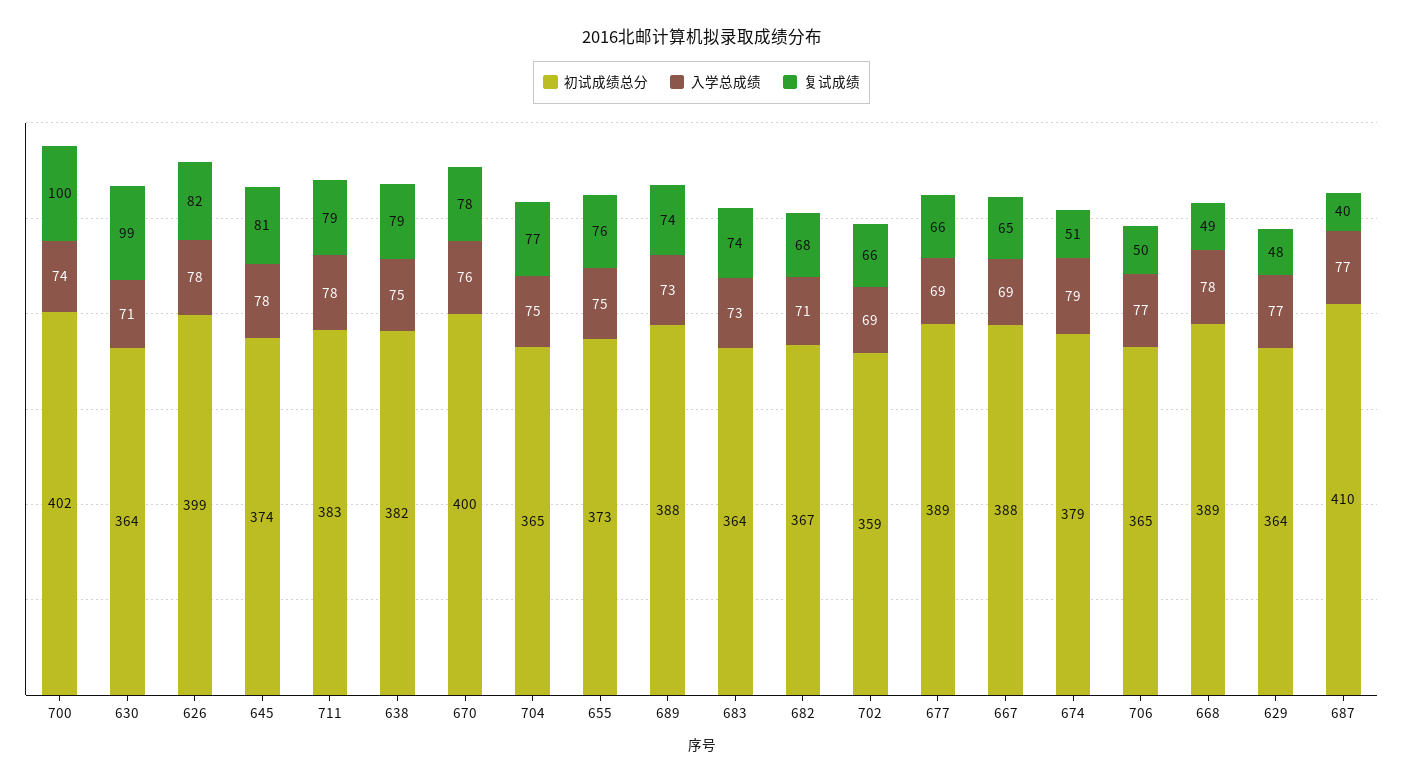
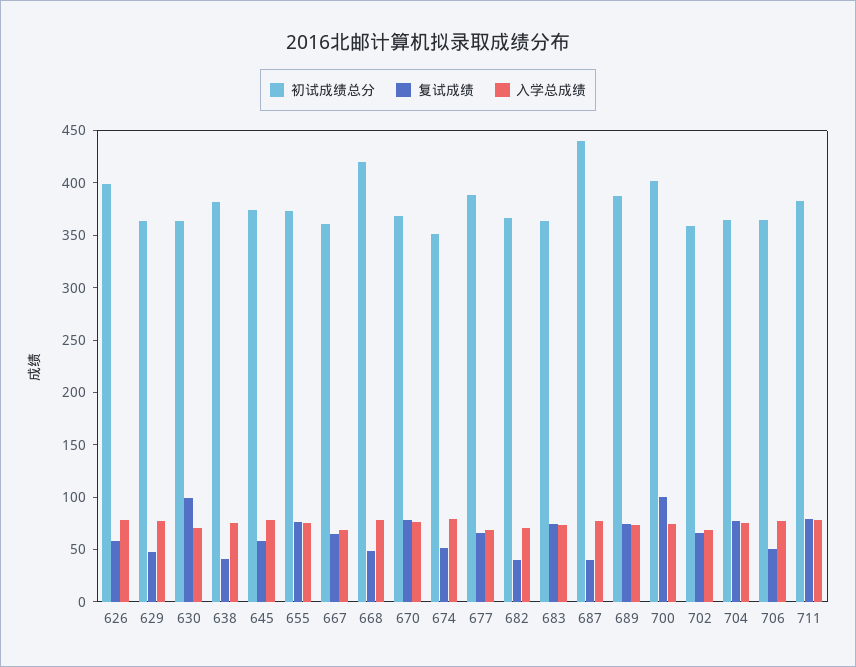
  {
    "初试成绩总分": {
      "700": 402,
      "630": 364,
      "626": 399,
      "645": 374,
      "711": 383,
      "638": 382,
-     "670": 400,
+     "670": 370,
      "704": 365,
      "655": 373,
      "689": 388,
      "683": 364,
      "682": 367,
      "702": 359,
      "677": 389,
-     "667": 388,
+     "667": 360,
-     "674": 379,
+     "674": 350,
      "706": 365,
-     "668": 389,
+     "668": 420,
      "629": 364,
-     "687": 410
+     "687": 440
    },
    "入学总成绩": {
      "700": 74,
      "630": 71,
      "626": 78,
      "645": 78,
      "711": 78,
      "638": 75,
      "670": 76,
      "704": 75,
      "655": 75,
      "689": 73,
      "683": 73,
      "682": 71,
      "702": 69,
      "677": 69,
      "667": 69,
      "674": 79,
      "706": 77,
      "668": 78,
      "629": 77,
      "687": 77
    },
    "复试成绩": {
      "700": 100,
      "630": 99,
-     "626": 82,
+     "626": 60,
-     "645": 81,
+     "645": 60,
      "711": 79,
-     "638": 79,
+     "638": 40,
      "670": 78,
      "704": 77,
      "655": 76,
      "689": 74,
      "683": 74,
-     "682": 68,
+     "682": 40,
      "702": 66,
      "677": 66,
      "667": 65,
      "674": 51,
      "706": 50,
      "668": 49,
      "629": 48,
      "687": 40
    }
  }

